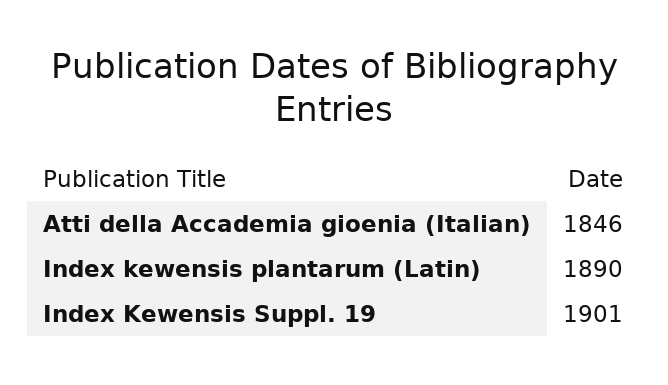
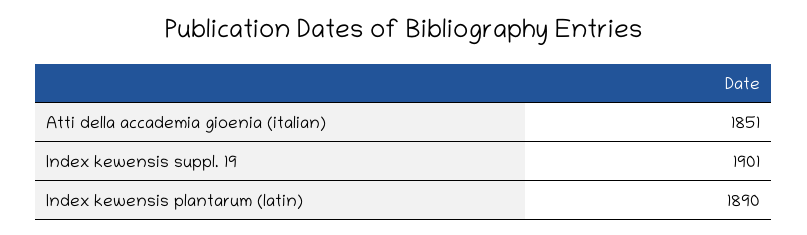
  {
-   "Atti della Accademia gioenia (Italian)": 1846,
+   "Atti della Accademia gioenia (Italian)": 1851,
    "Index kewensis plantarum (Latin)": 1890,
    "Index Kewensis Suppl. 19": 1901
  }

